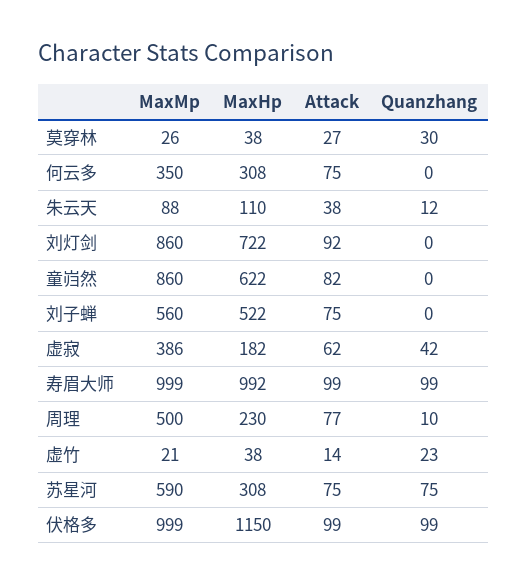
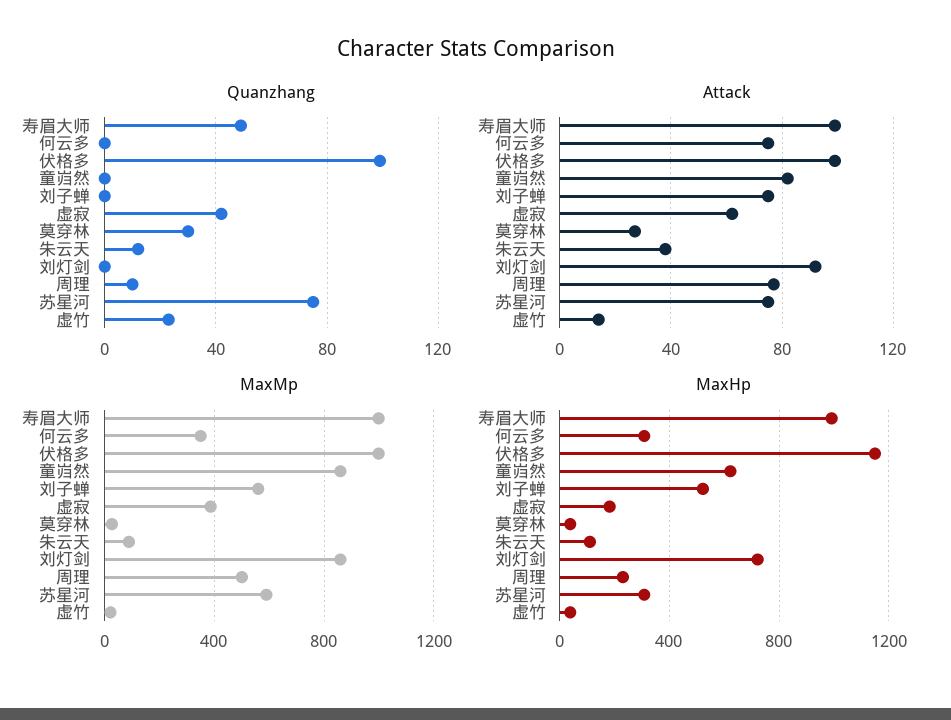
  {
    "MaxMp": {
      "莫穿林": 26,
      "何云多": 350,
      "朱云天": 88,
      "刘灯剑": 860,
      "童岿然": 860,
      "刘子蝉": 560,
      "虚寂": 386,
      "寿眉大师": 999,
      "周理": 500,
      "虚竹": 21,
      "苏星河": 590,
      "伏格多": 999
    },
    "MaxHp": {
      "莫穿林": 38,
      "何云多": 308,
      "朱云天": 110,
      "刘灯剑": 722,
      "童岿然": 622,
      "刘子蝉": 522,
      "虚寂": 182,
      "寿眉大师": 992,
      "周理": 230,
      "虚竹": 38,
      "苏星河": 308,
      "伏格多": 1150
    },
    "Attack": {
      "莫穿林": 27,
      "何云多": 75,
      "朱云天": 38,
      "刘灯剑": 92,
      "童岿然": 82,
      "刘子蝉": 75,
      "虚寂": 62,
      "寿眉大师": 99,
      "周理": 77,
      "虚竹": 14,
      "苏星河": 75,
      "伏格多": 99
    },
    "Quanzhang": {
      "莫穿林": 30,
      "何云多": 0,
      "朱云天": 12,
      "刘灯剑": 0,
      "童岿然": 0,
      "刘子蝉": 0,
      "虚寂": 42,
-     "寿眉大师": 99,
+     "寿眉大师": 50,
      "周理": 10,
      "虚竹": 23,
      "苏星河": 75,
      "伏格多": 99
    }
  }

